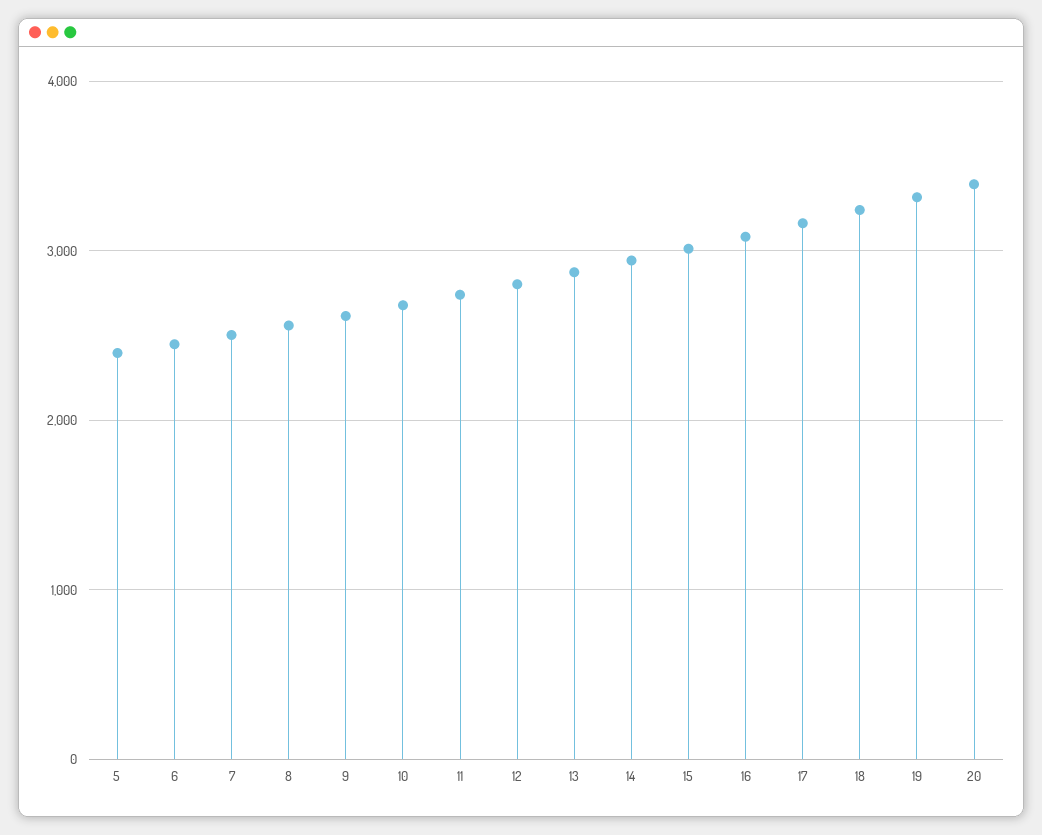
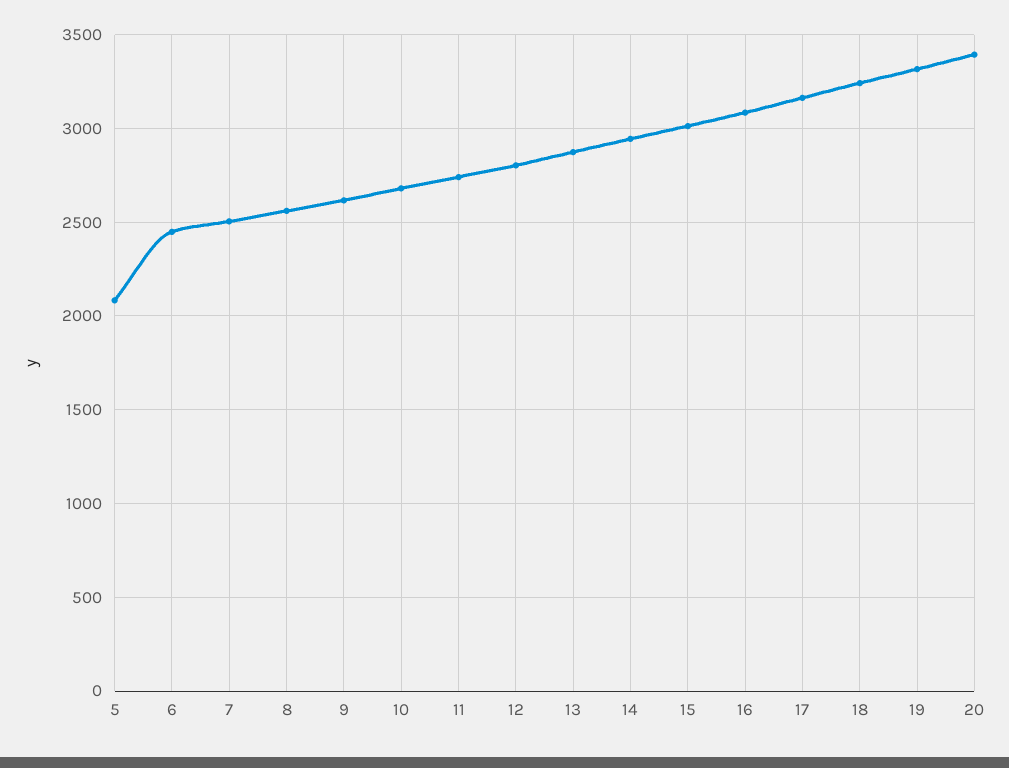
  {
-   "5": 2400,
+   "5": 2100,
    "6": 2450,
    "7": 2500,
    "8": 2550,
    "9": 2600,
    "10": 2700,
    "11": 2750,
    "12": 2800,
    "13": 2850,
    "14": 2950,
    "15": 3000,
    "16": 3100,
    "17": 3150,
    "18": 3250,
    "19": 3300,
    "20": 3400
  }

